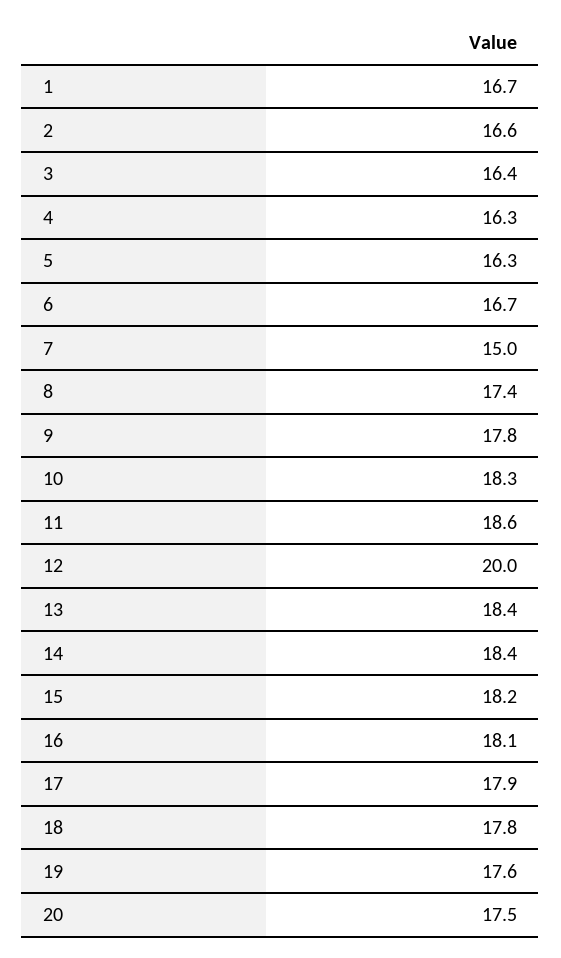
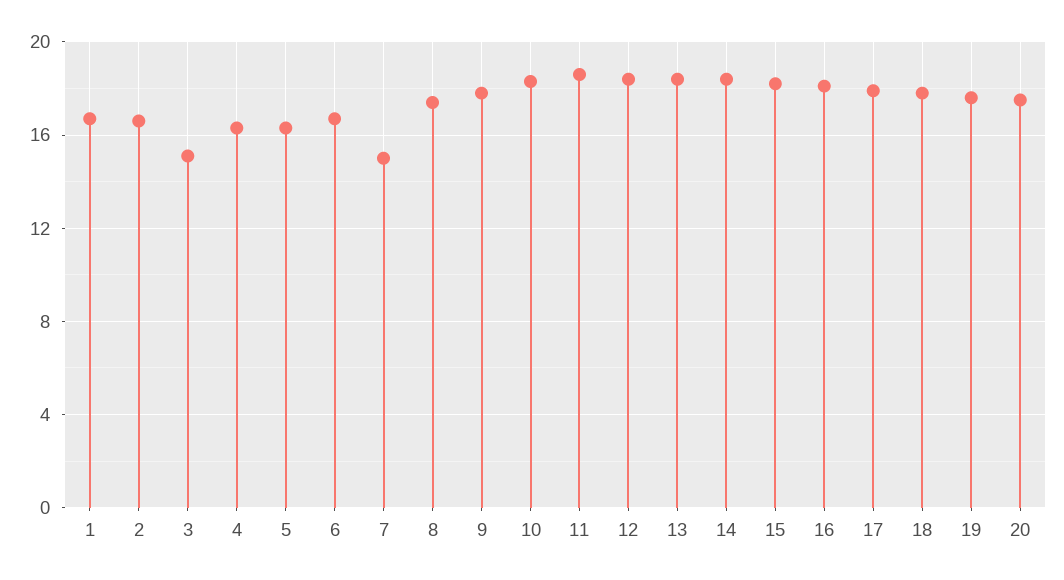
  {
    "1": 16.7,
    "2": 16.6,
-   "3": 16.4,
+   "3": 15,
    "4": 16.3,
    "5": 16.3,
    "6": 16.7,
    "7": 15,
    "8": 17.4,
    "9": 17.8,
    "10": 18.3,
    "11": 18.6,
-   "12": 20,
+   "12": 18.5,
    "13": 18.4,
    "14": 18.4,
    "15": 18.2,
    "16": 18.1,
    "17": 17.9,
    "18": 17.8,
    "19": 17.6,
    "20": 17.5
  }

